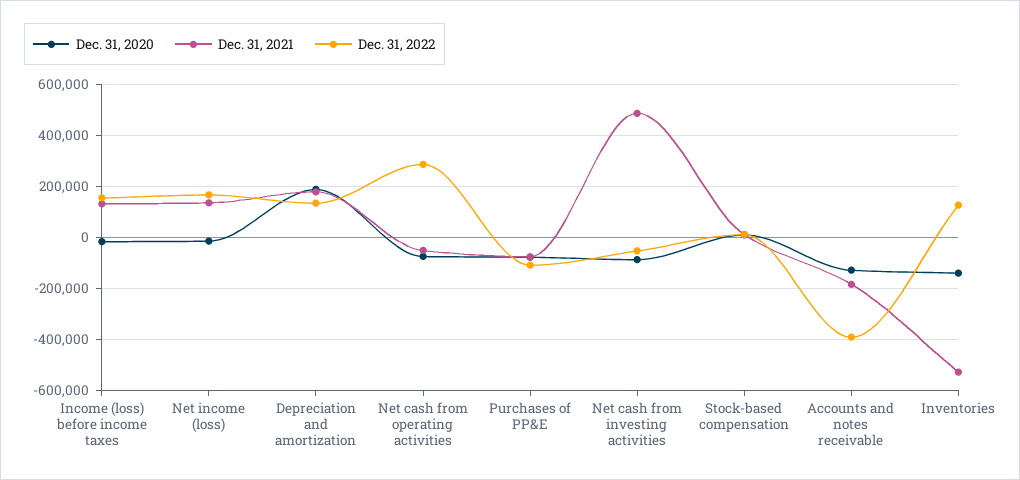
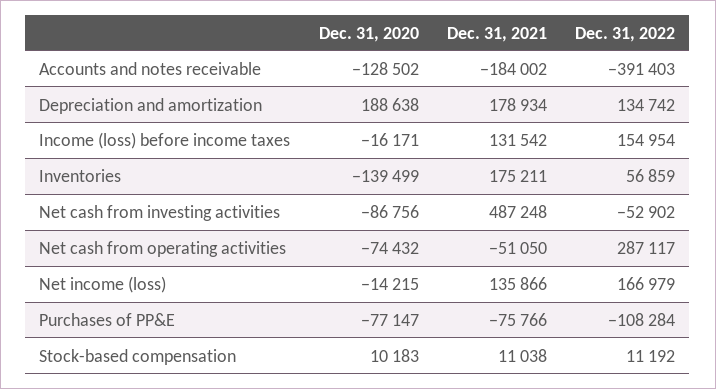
  {
    "Dec. 31, 2020": {
      "Income (loss) before income taxes": -16171,
      "Net income (loss)": -14215,
      "Depreciation and amortization": 188638,
      "Net cash from operating activities": -74432,
      "Purchases of PP&E": -77147,
      "Net cash from investing activities": -86756,
      "Stock-based compensation": 10183,
      "Accounts and notes receivable": -128502,
      "Inventories": -139499
    },
    "Dec. 31, 2021": {
      "Income (loss) before income taxes": 131542,
      "Net income (loss)": 135866,
      "Depreciation and amortization": 178934,
      "Net cash from operating activities": -51050,
      "Purchases of PP&E": -75766,
      "Net cash from investing activities": 487248,
      "Stock-based compensation": 11038,
      "Accounts and notes receivable": -184002,
-     "Inventories": -525000
+     "Inventories": 175211
    },
    "Dec. 31, 2022": {
      "Income (loss) before income taxes": 154954,
      "Net income (loss)": 166979,
      "Depreciation and amortization": 134742,
      "Net cash from operating activities": 287117,
      "Purchases of PP&E": -108284,
      "Net cash from investing activities": -52902,
      "Stock-based compensation": 11192,
      "Accounts and notes receivable": -391403,
-     "Inventories": 125000
+     "Inventories": 56859
    }
  }

